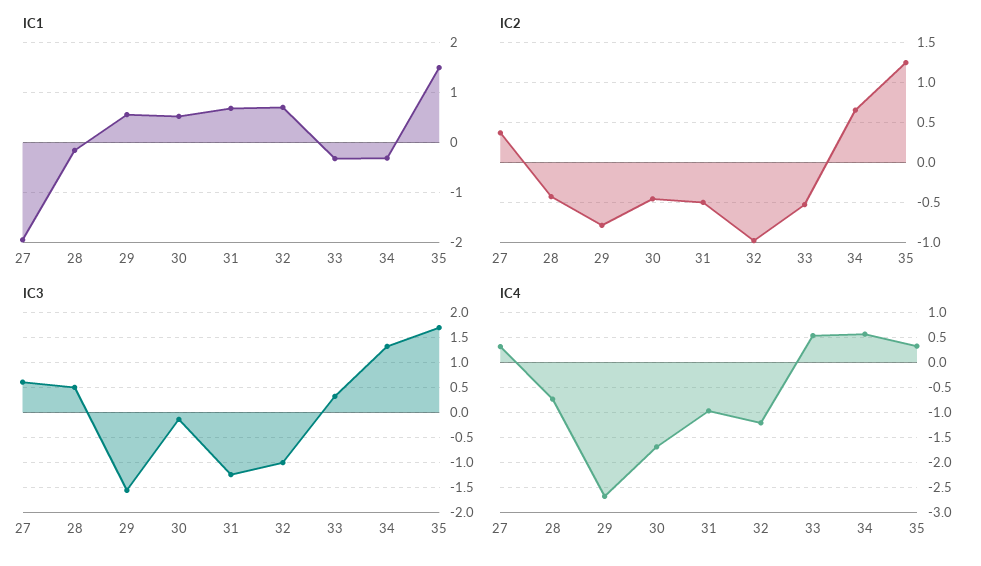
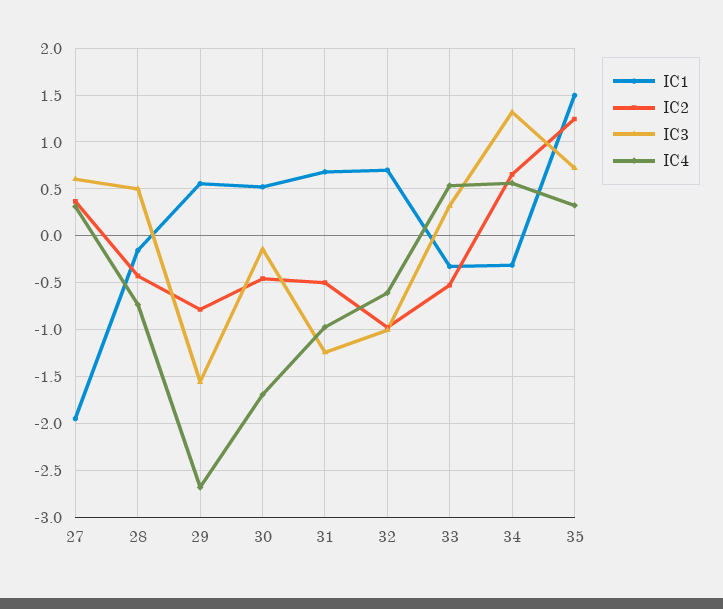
  {
    "IC1": {
      "27": -1.9,
      "28": -0.2,
      "29": 0.6,
      "30": 0.5,
      "31": 0.7,
      "32": 0.7,
      "33": -0.3,
      "34": -0.3,
      "35": 1.5
    },
    "IC2": {
      "27": 0.4,
      "28": -0.4,
      "29": -0.8,
      "30": -0.5,
      "31": -0.5,
      "32": -1,
      "33": -0.5,
      "34": 0.7,
      "35": 1.2
    },
    "IC3": {
      "27": 0.6,
      "28": 0.5,
      "29": -1.6,
      "30": -0.1,
      "31": -1.2,
      "32": -1,
      "33": 0.3,
      "34": 1.3,
-     "35": 1.75
+     "35": 0.7
    },
    "IC4": {
      "27": 0.3,
      "28": -0.7,
      "29": -2.7,
      "30": -1.7,
      "31": -1,
-     "32": -1.25,
+     "32": -0.6,
      "33": 0.5,
      "34": 0.6,
      "35": 0.3
    }
  }

